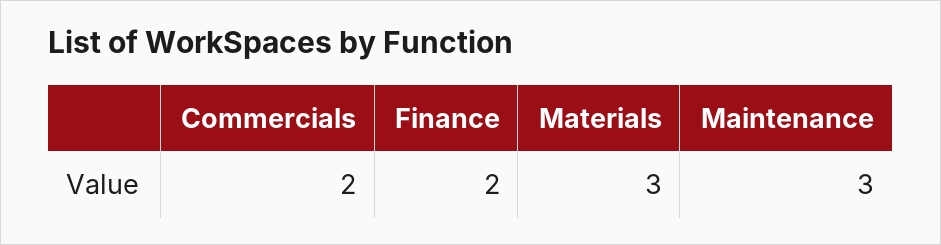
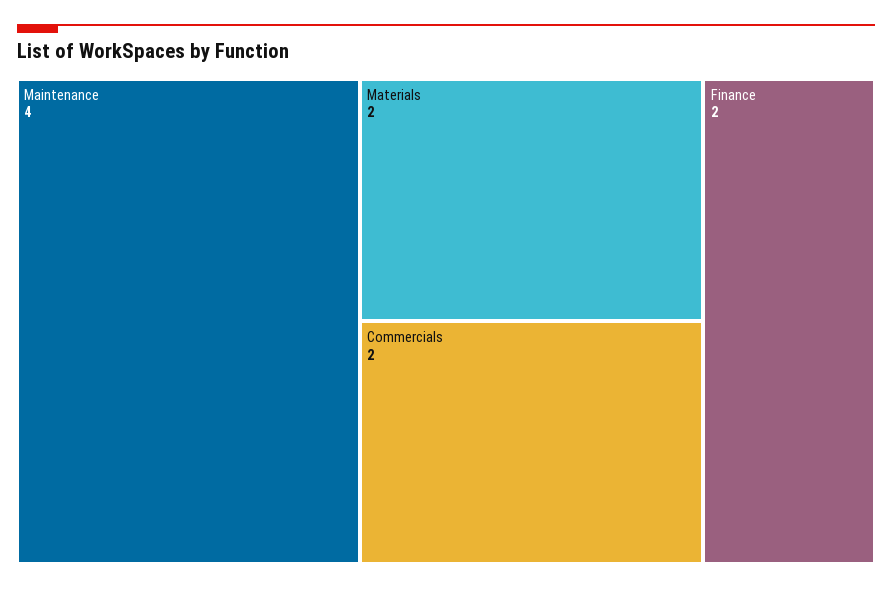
  {
    "Commercials": 2,
    "Finance": 2,
-   "Materials": 3,
+   "Materials": 2,
-   "Maintenance": 3
+   "Maintenance": 4
  }

